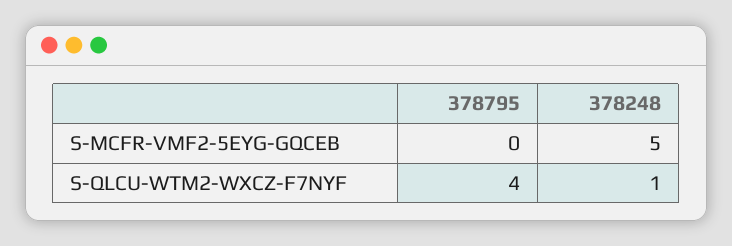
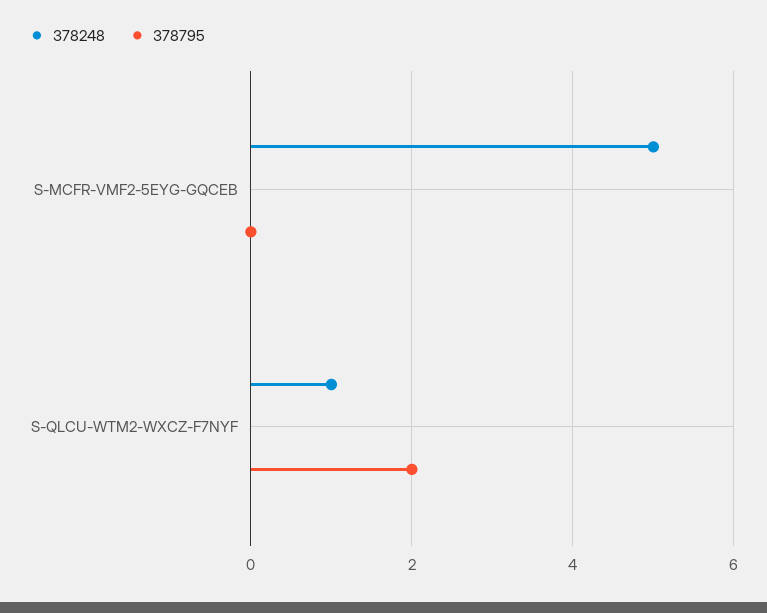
  {
    "378795": {
      "S-MCFR-VMF2-5EYG-GQCEB": 0,
-     "S-QLCU-WTM2-WXCZ-F7NYF": 4
+     "S-QLCU-WTM2-WXCZ-F7NYF": 2
    },
    "378248": {
      "S-MCFR-VMF2-5EYG-GQCEB": 5,
      "S-QLCU-WTM2-WXCZ-F7NYF": 1
    }
  }

